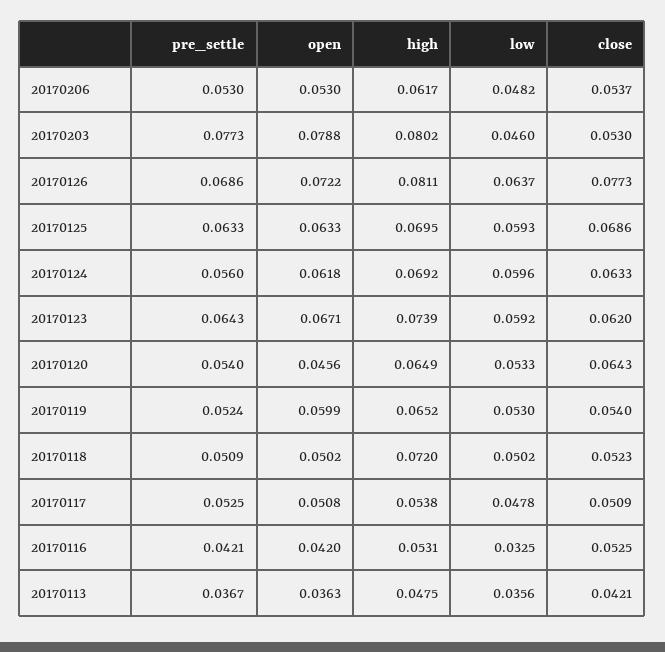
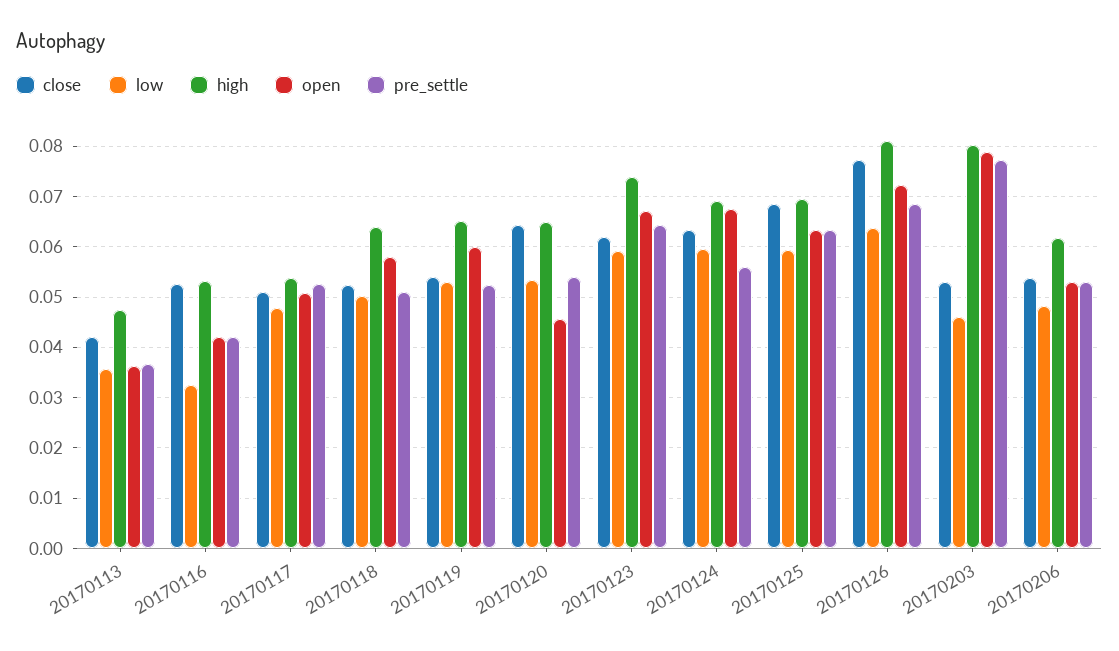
  {
    "pre_settle": {
      "20170206": 0.053,
      "20170203": 0.0773,
      "20170126": 0.0686,
      "20170125": 0.0633,
      "20170124": 0.056,
      "20170123": 0.0643,
      "20170120": 0.054,
      "20170119": 0.0524,
      "20170118": 0.0509,
      "20170117": 0.0525,
      "20170116": 0.0421,
      "20170113": 0.0367
    },
    "open": {
      "20170206": 0.053,
      "20170203": 0.0788,
      "20170126": 0.0722,
      "20170125": 0.0633,
-     "20170124": 0.0618,
+     "20170124": 0.068,
      "20170123": 0.0671,
      "20170120": 0.0456,
      "20170119": 0.0599,
-     "20170118": 0.0502,
+     "20170118": 0.058,
      "20170117": 0.0508,
      "20170116": 0.042,
      "20170113": 0.0363
    },
    "high": {
      "20170206": 0.0617,
      "20170203": 0.0802,
      "20170126": 0.0811,
      "20170125": 0.0695,
      "20170124": 0.0692,
      "20170123": 0.0739,
      "20170120": 0.0649,
      "20170119": 0.0652,
-     "20170118": 0.072,
+     "20170118": 0.064,
      "20170117": 0.0538,
      "20170116": 0.0531,
      "20170113": 0.0475
    },
    "low": {
      "20170206": 0.0482,
      "20170203": 0.046,
      "20170126": 0.0637,
      "20170125": 0.0593,
      "20170124": 0.0596,
      "20170123": 0.0592,
      "20170120": 0.0533,
      "20170119": 0.053,
      "20170118": 0.0502,
      "20170117": 0.0478,
      "20170116": 0.0325,
      "20170113": 0.0356
    },
    "close": {
      "20170206": 0.0537,
      "20170203": 0.053,
      "20170126": 0.0773,
      "20170125": 0.0686,
      "20170124": 0.0633,
      "20170123": 0.062,
      "20170120": 0.0643,
      "20170119": 0.054,
      "20170118": 0.0523,
      "20170117": 0.0509,
      "20170116": 0.0525,
      "20170113": 0.0421
    }
  }

